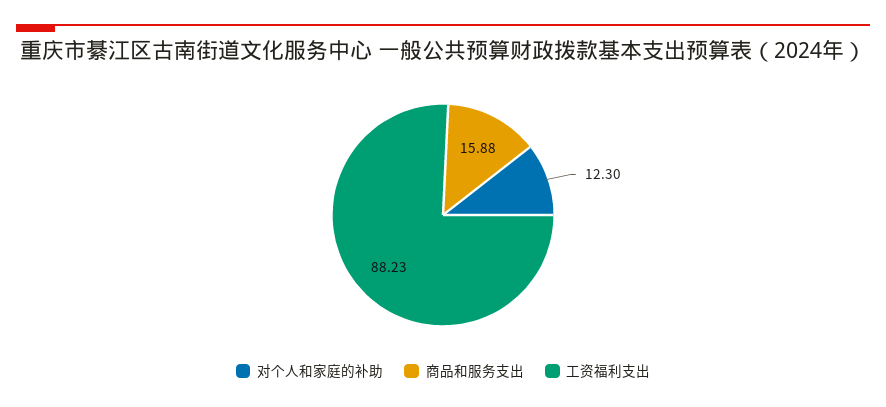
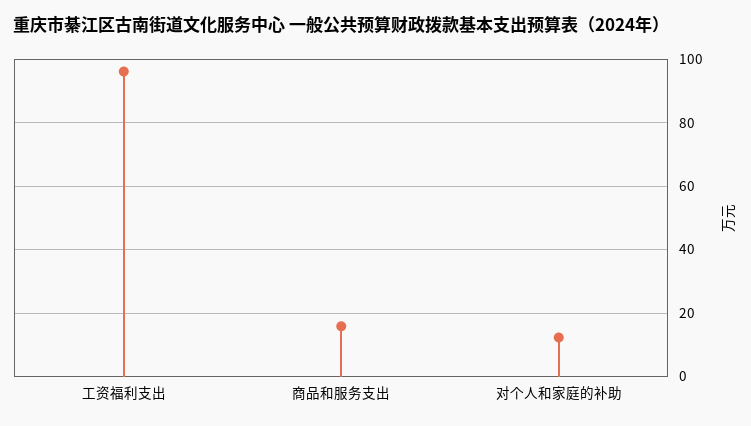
  {
    "对个人和家庭的补助": 12.3,
    "商品和服务支出": 15.88,
-   "工资福利支出": 88.23
+   "工资福利支出": 96
  }

